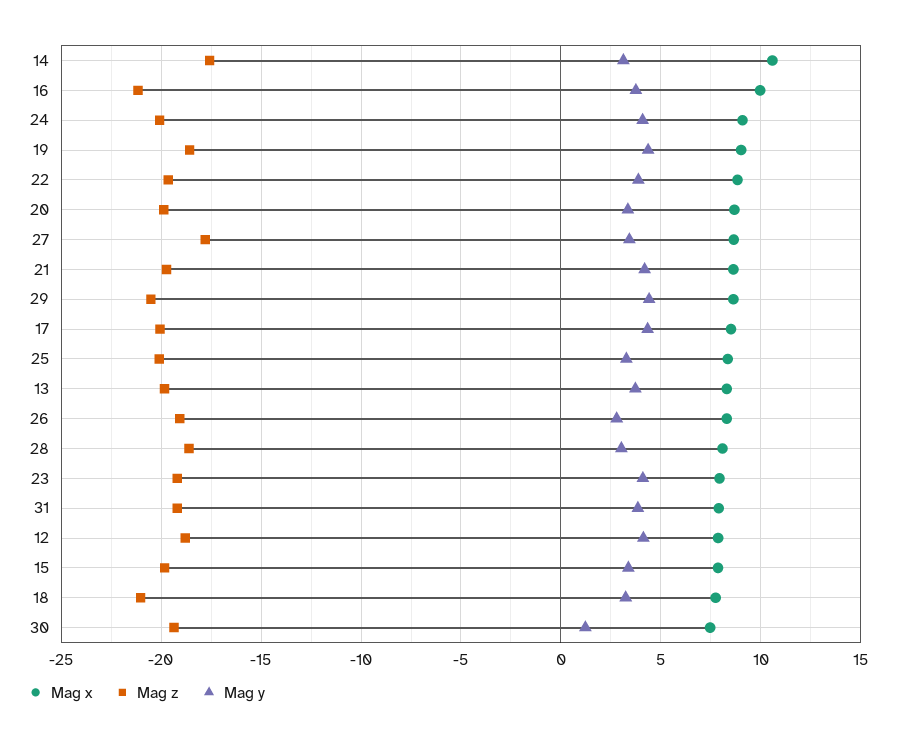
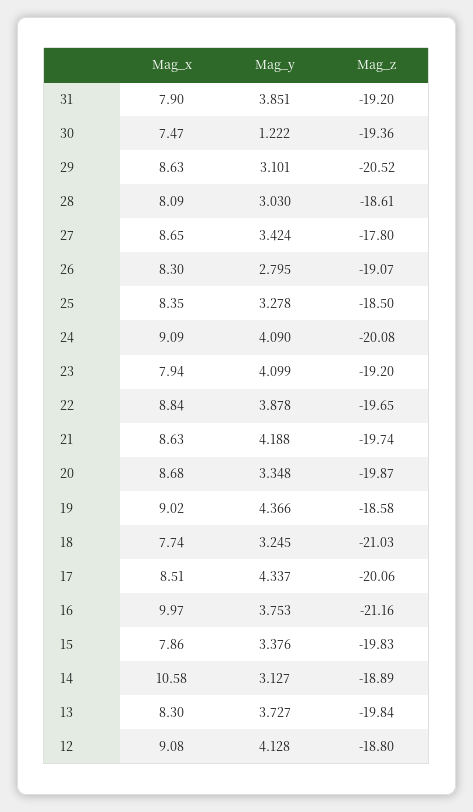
  {
    "Mag x": {
      "14": 10.58,
      "16": 9.97,
      "24": 9.09,
      "19": 9.02,
      "22": 8.84,
      "20": 8.68,
      "27": 8.65,
      "21": 8.63,
      "29": 8.63,
      "17": 8.51,
      "25": 8.35,
      "13": 8.3,
      "26": 8.3,
      "28": 8.09,
      "23": 7.94,
      "31": 7.9,
-     "12": 8,
+     "12": 9.08,
      "15": 7.86,
      "18": 7.74,
      "30": 7.47
    },
    "Mag z": {
-     "14": -17.5,
+     "14": -18.89,
      "16": -21.16,
      "24": -20.08,
      "19": -18.58,
      "22": -19.65,
      "20": -19.87,
      "27": -17.8,
      "21": -19.74,
      "29": -20.52,
      "17": -20.06,
-     "25": -20,
+     "25": -18.5,
      "13": -19.84,
      "26": -19.07,
      "28": -18.61,
      "23": -19.2,
      "31": -19.2,
      "12": -18.8,
      "15": -19.83,
      "18": -21.03,
      "30": -19.36
    },
    "Mag y": {
      "14": 3.127,
      "16": 3.753,
      "24": 4.09,
      "19": 4.366,
      "22": 3.878,
      "20": 3.348,
      "27": 3.424,
      "21": 4.188,
-     "29": 4.5,
+     "29": 3.101,
      "17": 4.337,
      "25": 3.278,
      "13": 3.727,
      "26": 2.795,
      "28": 3.03,
      "23": 4.099,
      "31": 3.851,
      "12": 4.128,
      "15": 3.376,
      "18": 3.245,
      "30": 1.222
    }
  }

